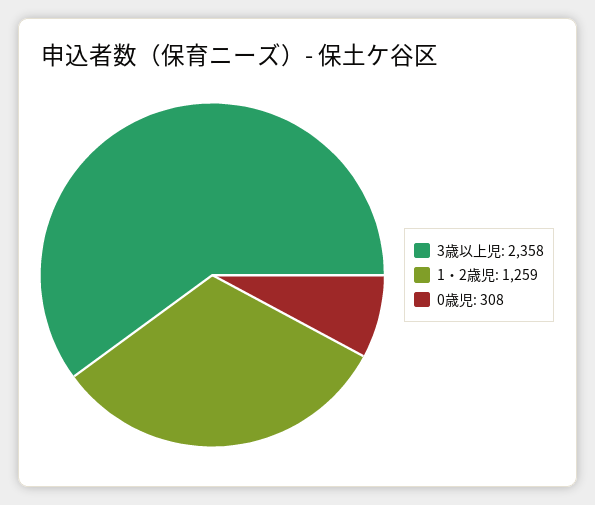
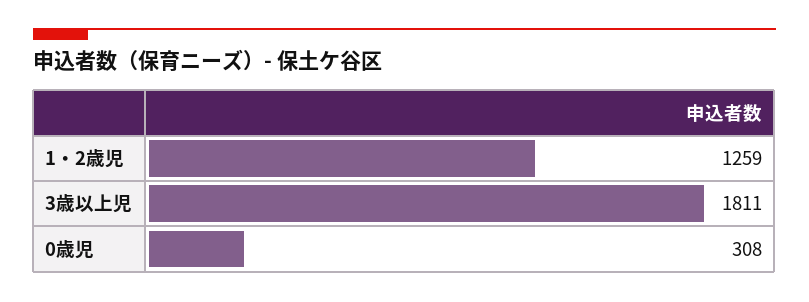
  {
-   "3歳以上児": 2358,
+   "3歳以上児": 1811,
    "1・2歳児": 1259,
    "0歳児": 308
  }

